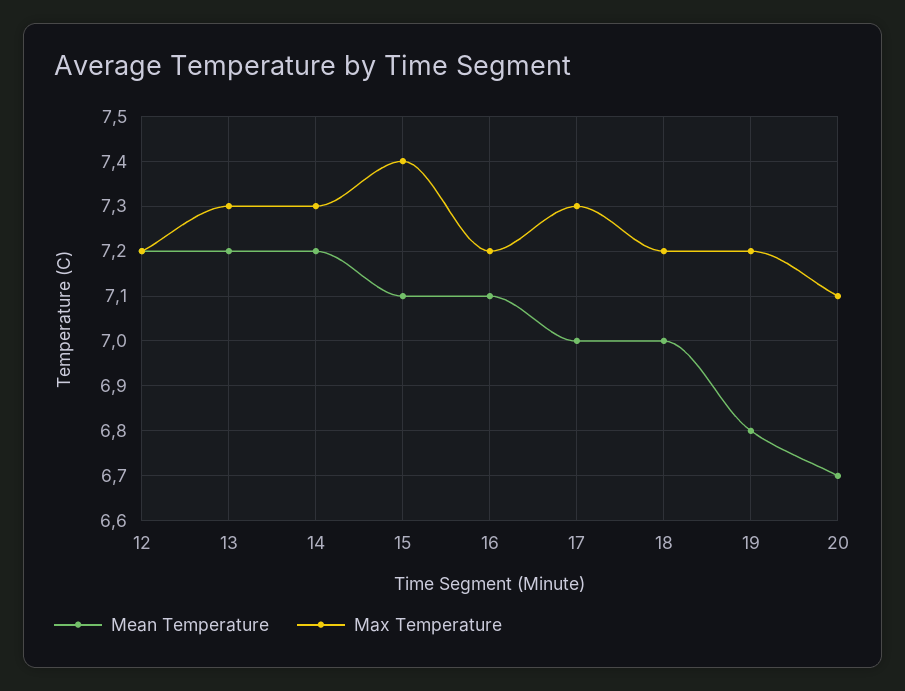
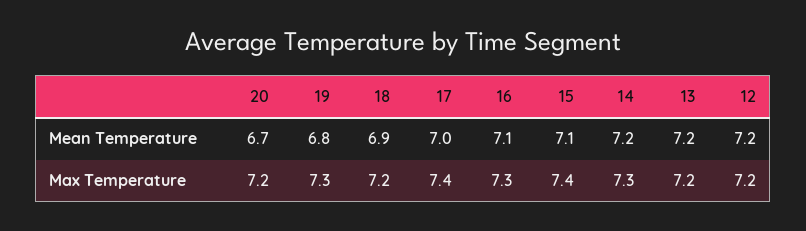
  {
    "Mean Temperature": {
      "12": 7.2,
      "13": 7.2,
      "14": 7.2,
      "15": 7.1,
      "16": 7.1,
      "17": 7,
-     "18": 7,
+     "18": 6.9,
      "19": 6.8,
      "20": 6.7
    },
    "Max Temperature": {
      "12": 7.2,
-     "13": 7.3,
+     "13": 7.2,
      "14": 7.3,
      "15": 7.4,
-     "16": 7.2,
+     "16": 7.3,
-     "17": 7.3,
+     "17": 7.4,
      "18": 7.2,
-     "19": 7.2,
+     "19": 7.3,
-     "20": 7.1
+     "20": 7.2
    }
  }

